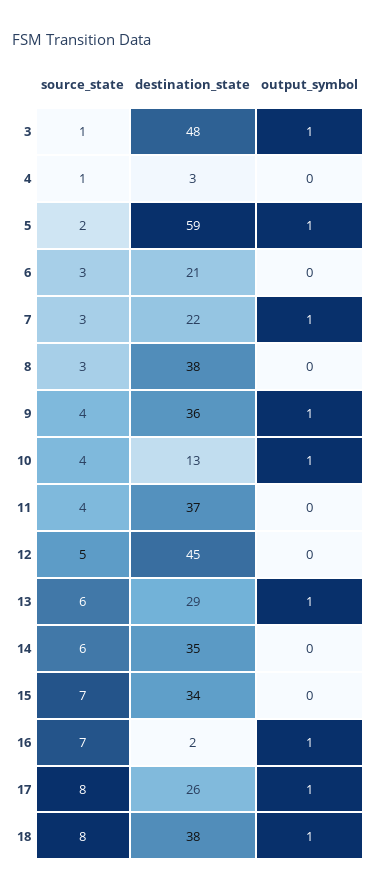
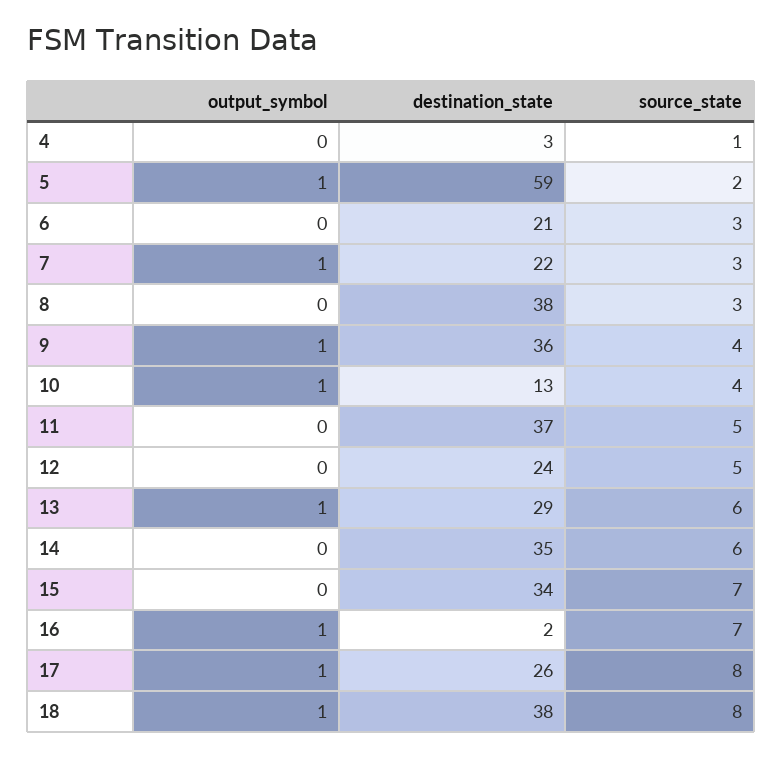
  {
    "source_state": {
-     "3": 1,
      "4": 1,
      "5": 2,
      "6": 3,
      "7": 3,
      "8": 3,
      "9": 4,
      "10": 4,
-     "11": 4,
+     "11": 5,
      "12": 5,
      "13": 6,
      "14": 6,
      "15": 7,
      "16": 7,
      "17": 8,
      "18": 8
    },
    "destination_state": {
-     "3": 48,
      "4": 3,
      "5": 59,
      "6": 21,
      "7": 22,
      "8": 38,
      "9": 36,
      "10": 13,
      "11": 37,
-     "12": 45,
+     "12": 24,
      "13": 29,
      "14": 35,
      "15": 34,
      "16": 2,
      "17": 26,
      "18": 38
    },
    "output_symbol": {
-     "3": 1,
      "4": 0,
      "5": 1,
      "6": 0,
      "7": 1,
      "8": 0,
      "9": 1,
      "10": 1,
      "11": 0,
      "12": 0,
      "13": 1,
      "14": 0,
      "15": 0,
      "16": 1,
      "17": 1,
      "18": 1
    }
  }

